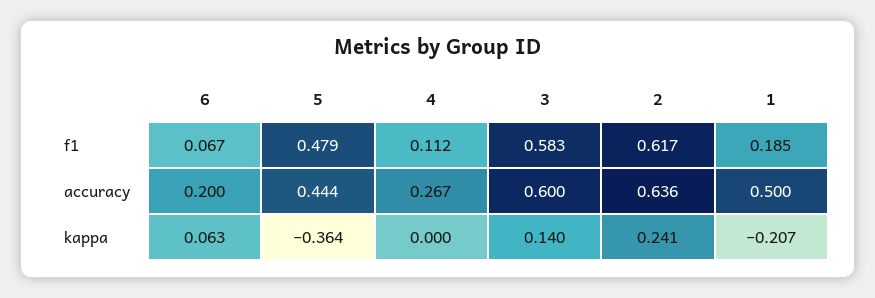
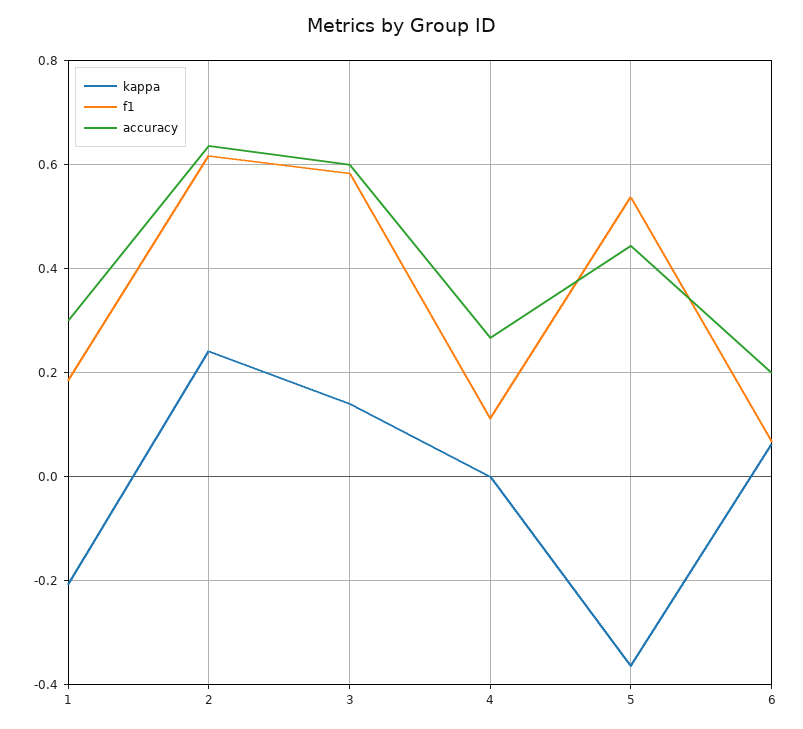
  {
    "f1": {
      "6": 0.067,
-     "5": 0.479,
+     "5": 0.54,
      "4": 0.112,
      "3": 0.583,
      "2": 0.617,
      "1": 0.185
    },
    "accuracy": {
      "6": 0.2,
      "5": 0.444,
      "4": 0.267,
      "3": 0.6,
      "2": 0.636,
-     "1": 0.5
+     "1": 0.3
    },
    "kappa": {
      "6": 0.063,
      "5": -0.364,
      "4": 0,
      "3": 0.14,
      "2": 0.241,
      "1": -0.207
    }
  }

